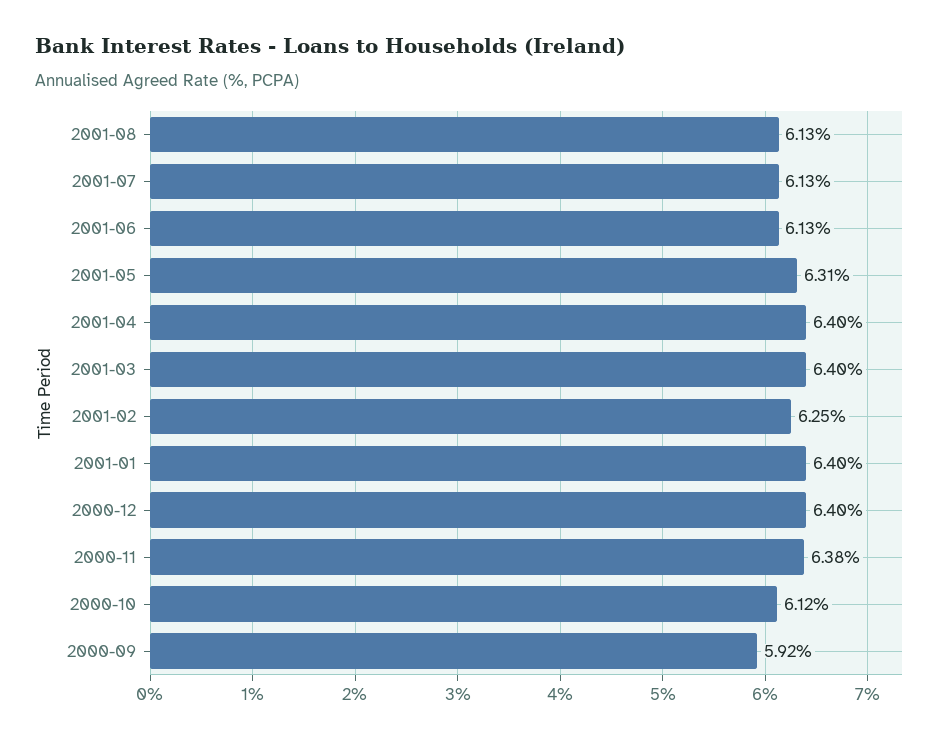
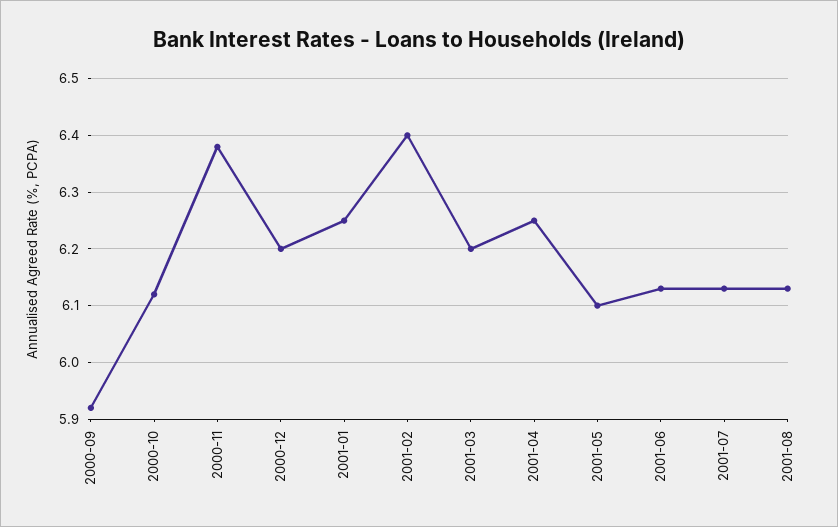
  {
    "2001-08": 6.13,
    "2001-07": 6.13,
    "2001-06": 6.13,
-   "2001-05": 6.31,
+   "2001-05": 6.1,
-   "2001-04": 6.4,
+   "2001-04": 6.25,
-   "2001-03": 6.4,
+   "2001-03": 6.2,
-   "2001-02": 6.25,
+   "2001-02": 6.4,
-   "2001-01": 6.4,
+   "2001-01": 6.25,
-   "2000-12": 6.4,
+   "2000-12": 6.2,
    "2000-11": 6.38,
    "2000-10": 6.12,
    "2000-09": 5.92
  }

